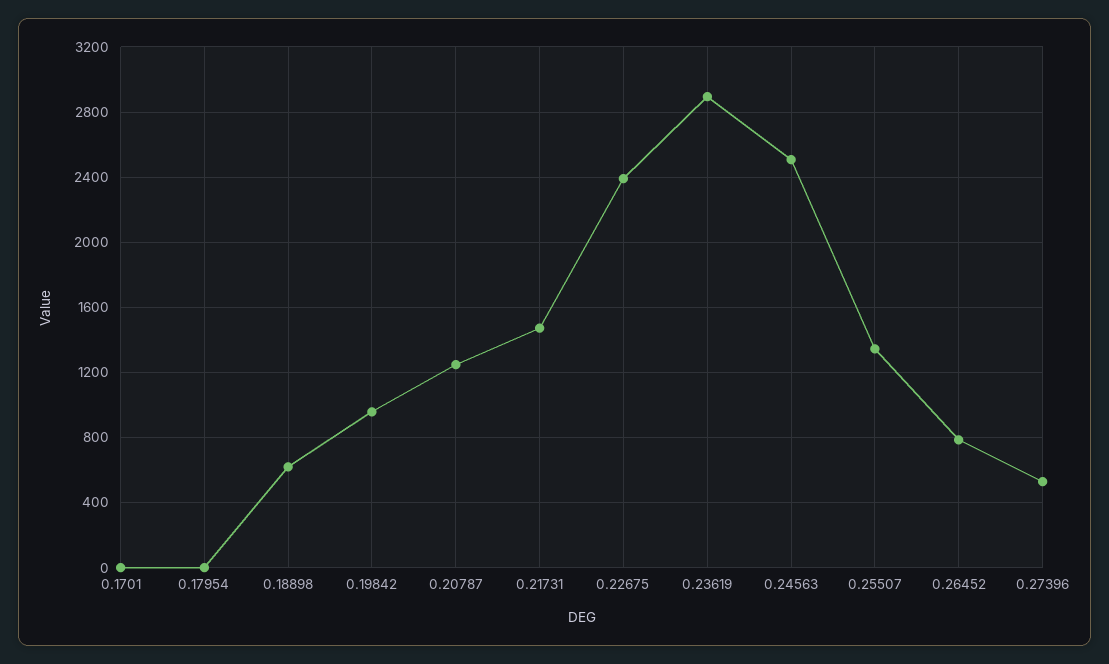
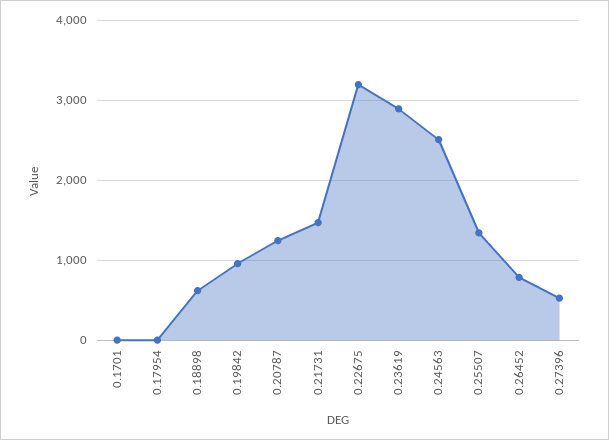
  {
    "0.1701": 0,
    "0.17954": 0,
    "0.18898": 600,
    "0.19842": 950,
    "0.20787": 1250,
    "0.21731": 1450,
-   "0.22675": 2400,
+   "0.22675": 3200,
    "0.23619": 2900,
    "0.24563": 2500,
    "0.25507": 1350,
    "0.26452": 800,
    "0.27396": 550
  }

